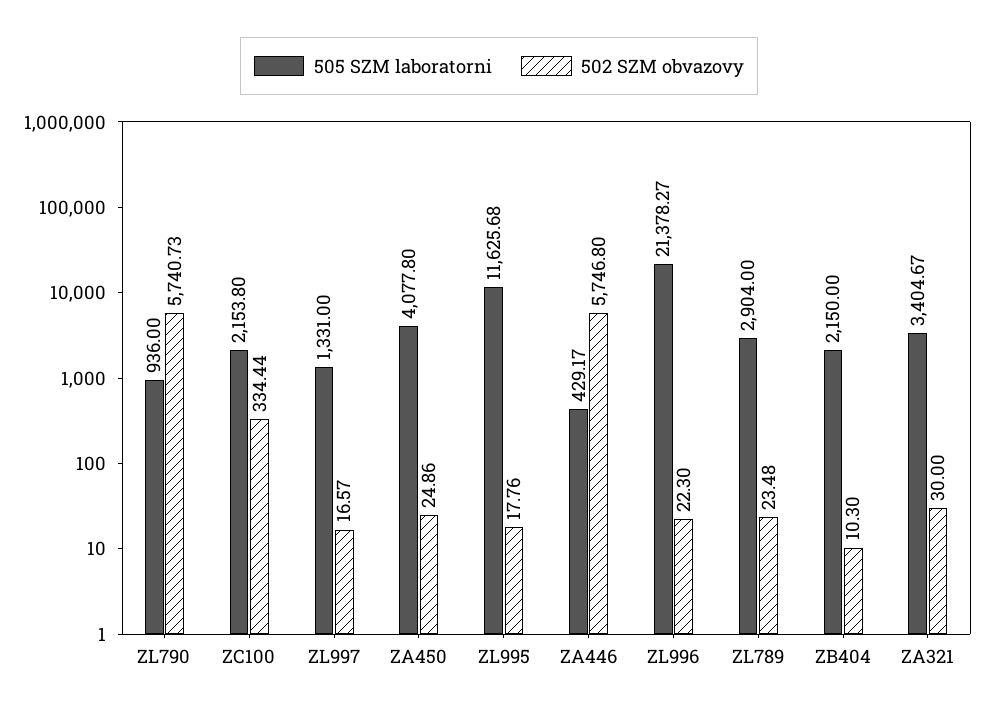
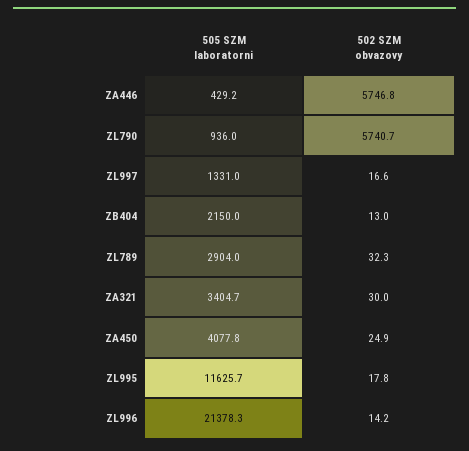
  {
    "505 SZM laboratorni": {
      "ZL790": 936,
-     "ZC100": 2153.8,
      "ZL997": 1331,
      "ZA450": 4077.8,
      "ZL995": 11625.68,
      "ZA446": 429.17,
      "ZL996": 21378.27,
      "ZL789": 2904,
      "ZB404": 2150,
      "ZA321": 3404.67
    },
    "502 SZM obvazovy": {
      "ZL790": 5740.73,
-     "ZC100": 334.44,
      "ZL997": 16.57,
      "ZA450": 24.86,
      "ZL995": 17.76,
      "ZA446": 5746.8,
-     "ZL996": 22.3,
+     "ZL996": 14.2,
-     "ZL789": 23.48,
+     "ZL789": 32.3,
-     "ZB404": 10.3,
+     "ZB404": 13,
      "ZA321": 30
    }
  }

